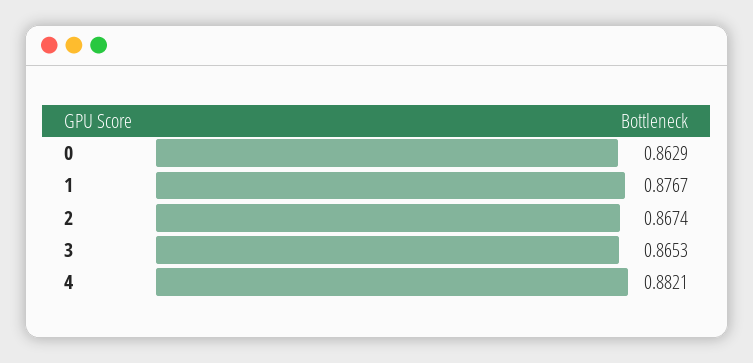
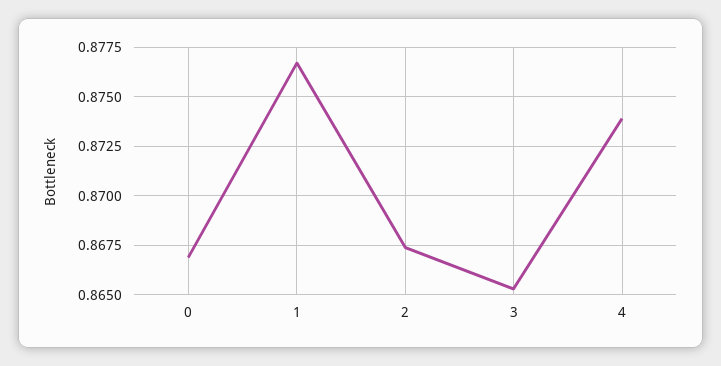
  {
-   "0": 0.8629,
+   "0": 0.867,
    "1": 0.8767,
    "2": 0.8674,
    "3": 0.8653,
-   "4": 0.8821
+   "4": 0.874
  }

